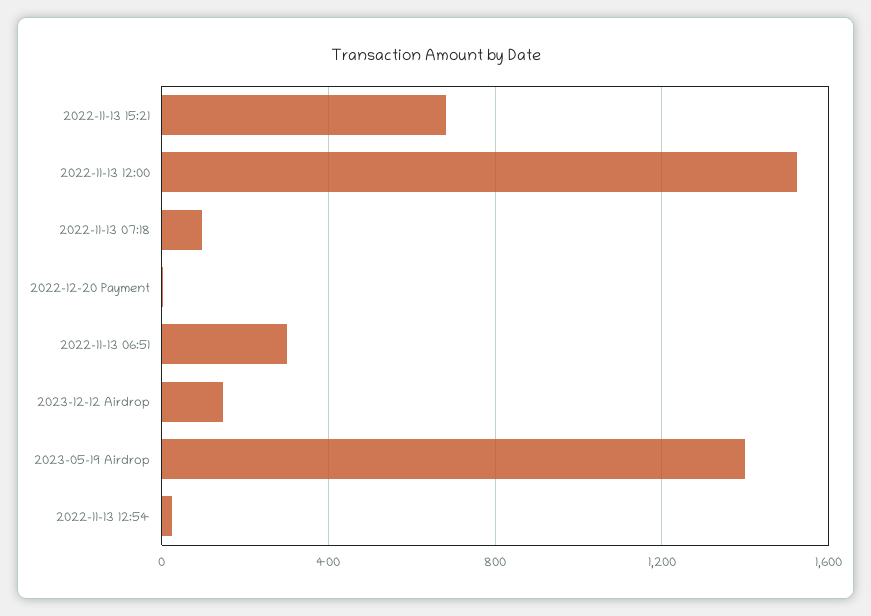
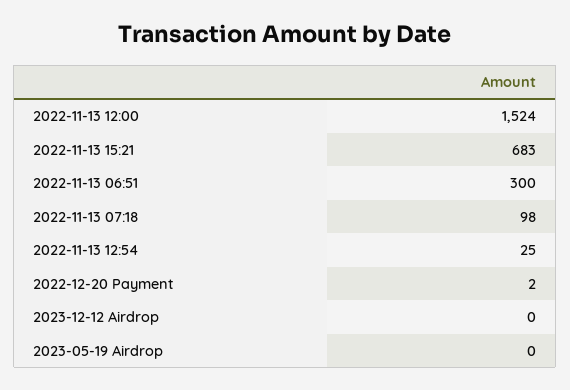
  {
    "2022-11-13 15:21": 683,
    "2022-11-13 12:00": 1524,
    "2022-11-13 07:18": 98,
    "2022-12-20 Payment": 2,
    "2022-11-13 06:51": 300,
-   "2023-12-12 Airdrop": 150,
+   "2023-12-12 Airdrop": 0,
-   "2023-05-19 Airdrop": 1400,
+   "2023-05-19 Airdrop": 0,
    "2022-11-13 12:54": 25
  }

